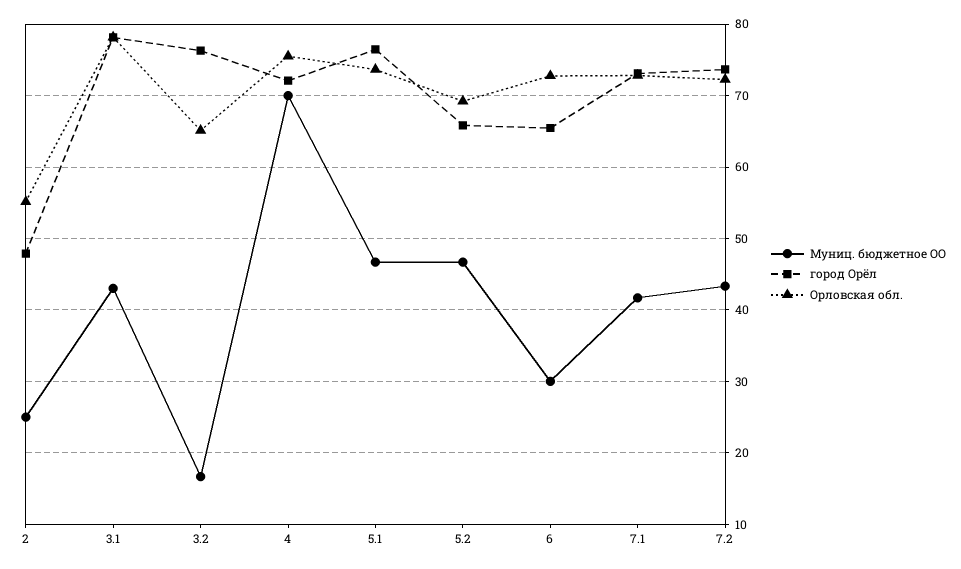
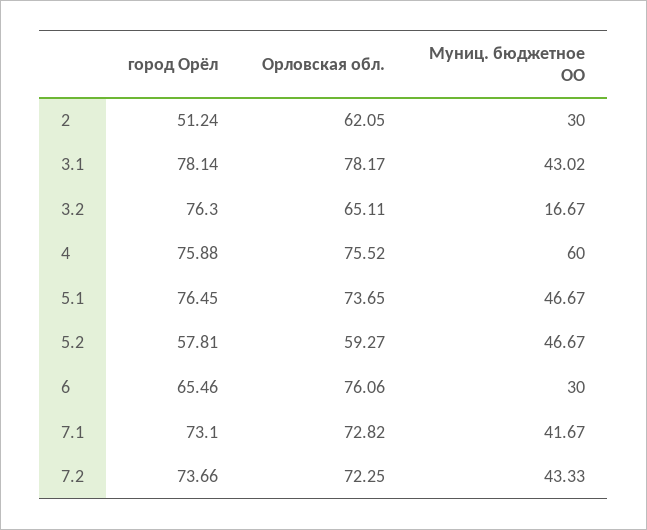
  {
    "Муниц. бюджетное ОО": {
-     "2": 25,
+     "2": 30,
      "3.1": 43.02,
      "3.2": 16.67,
-     "4": 70,
+     "4": 60,
      "5.1": 46.67,
      "5.2": 46.67,
      "6": 30,
      "7.1": 41.67,
      "7.2": 43.33
    },
    "город Орёл": {
-     "2": 48,
+     "2": 51.24,
      "3.1": 78.14,
      "3.2": 76.3,
-     "4": 72,
+     "4": 75.88,
      "5.1": 76.45,
-     "5.2": 66,
+     "5.2": 57.81,
      "6": 65.46,
      "7.1": 73.1,
      "7.2": 73.66
    },
    "Орловская обл.": {
-     "2": 55,
+     "2": 62.05,
      "3.1": 78.17,
      "3.2": 65.11,
      "4": 75.52,
      "5.1": 73.65,
-     "5.2": 69,
+     "5.2": 59.27,
-     "6": 73,
+     "6": 76.06,
      "7.1": 72.82,
      "7.2": 72.25
    }
  }

